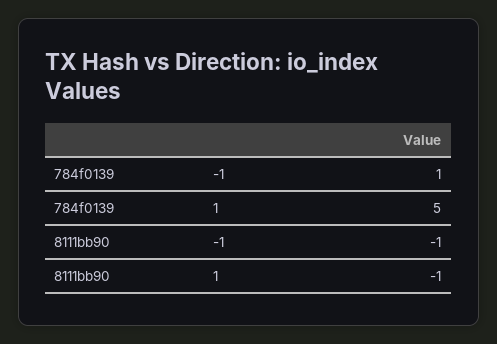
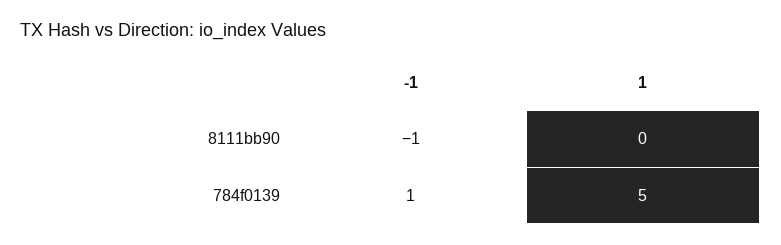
  {
    "784f0139": {
      "-1": 1,
      "1": 5
    },
    "8111bb90": {
      "-1": -1,
-     "1": -1
+     "1": 0
    }
  }

